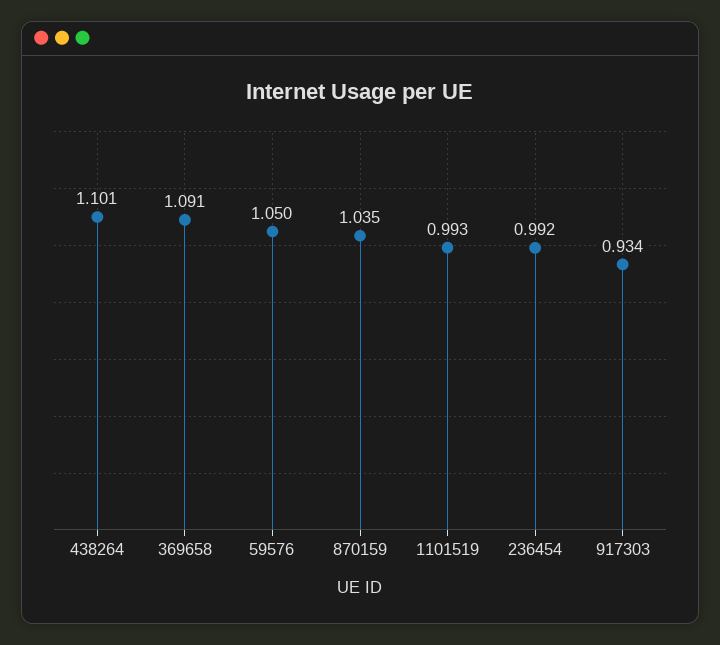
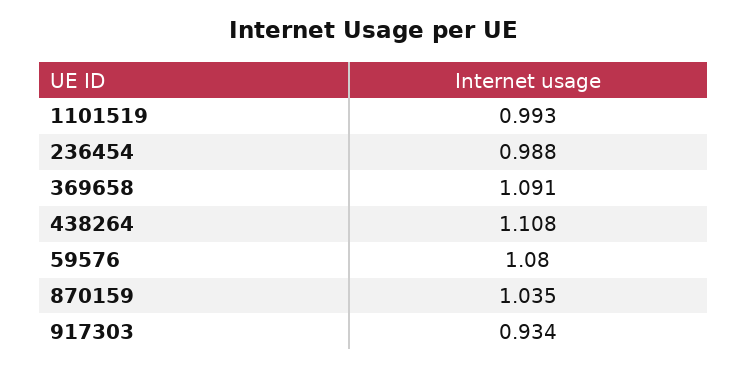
  {
-   "438264": 1.101,
+   "438264": 1.108,
    "369658": 1.091,
-   "59576": 1.05,
+   "59576": 1.08,
    "870159": 1.035,
    "1101519": 0.993,
-   "236454": 0.992,
+   "236454": 0.988,
    "917303": 0.934
  }

